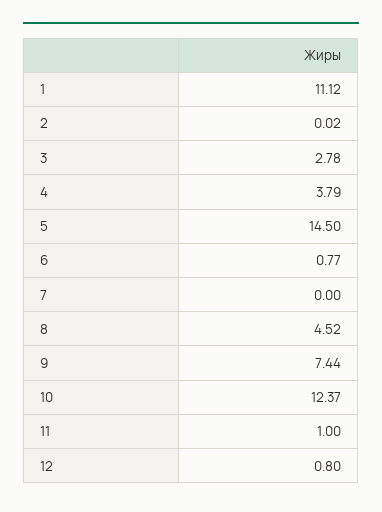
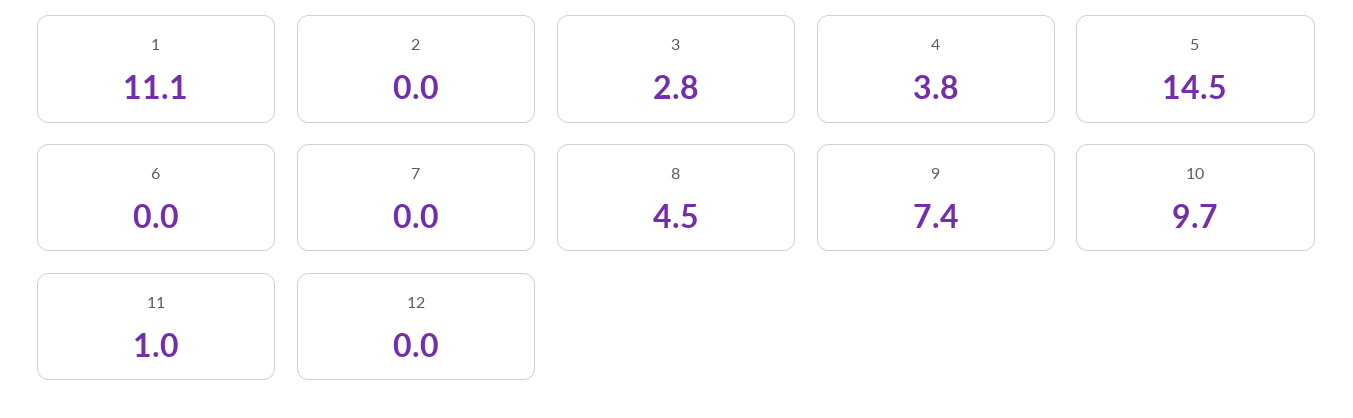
  {
    "1": 11.12,
    "2": 0.02,
    "3": 2.78,
    "4": 3.79,
    "5": 14.5,
-   "6": 0.77,
+   "6": 0,
    "7": 0,
    "8": 4.52,
    "9": 7.44,
-   "10": 12.37,
+   "10": 9.7,
    "11": 1,
-   "12": 0.8
+   "12": 0
  }

